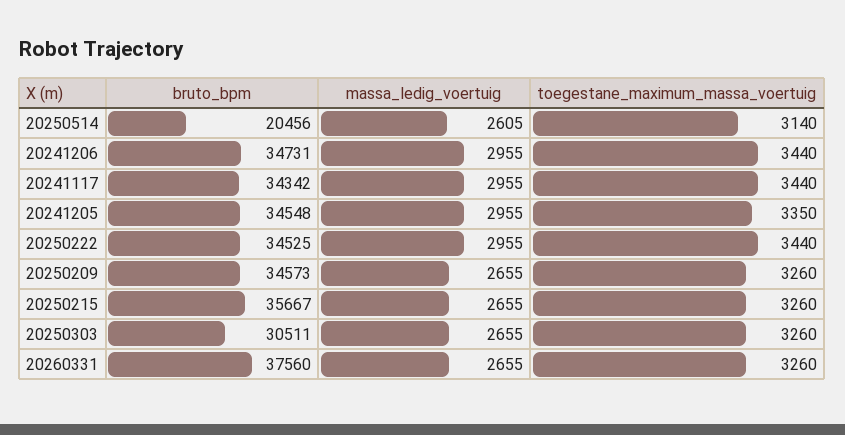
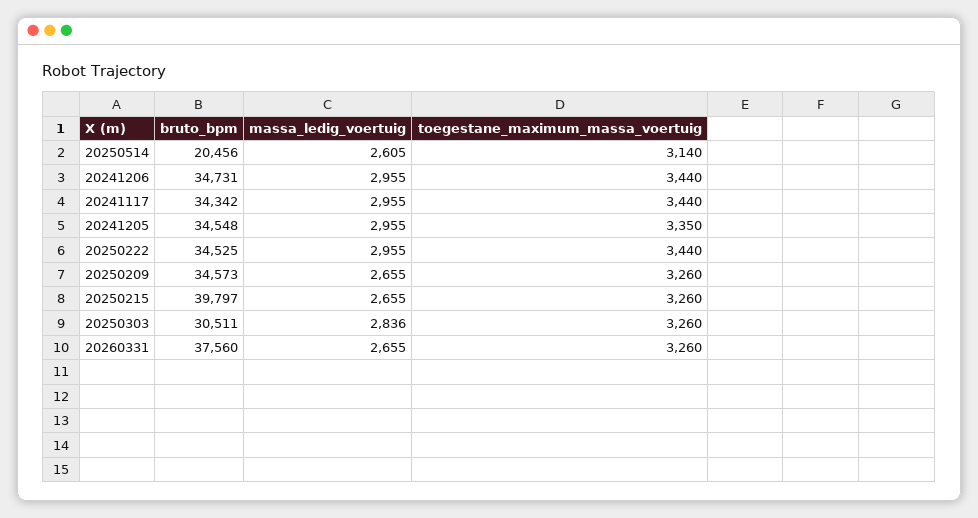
  {
    "bruto_bpm": {
      "20250514": 20456,
      "20241206": 34731,
      "20241117": 34342,
      "20241205": 34548,
      "20250222": 34525,
      "20250209": 34573,
-     "20250215": 35667,
+     "20250215": 39797,
      "20250303": 30511,
      "20260331": 37560
    },
    "massa_ledig_voertuig": {
      "20250514": 2605,
      "20241206": 2955,
      "20241117": 2955,
      "20241205": 2955,
      "20250222": 2955,
      "20250209": 2655,
      "20250215": 2655,
-     "20250303": 2655,
+     "20250303": 2836,
      "20260331": 2655
    },
    "toegestane_maximum_massa_voertuig": {
      "20250514": 3140,
      "20241206": 3440,
      "20241117": 3440,
      "20241205": 3350,
      "20250222": 3440,
      "20250209": 3260,
      "20250215": 3260,
      "20250303": 3260,
      "20260331": 3260
    }
  }

